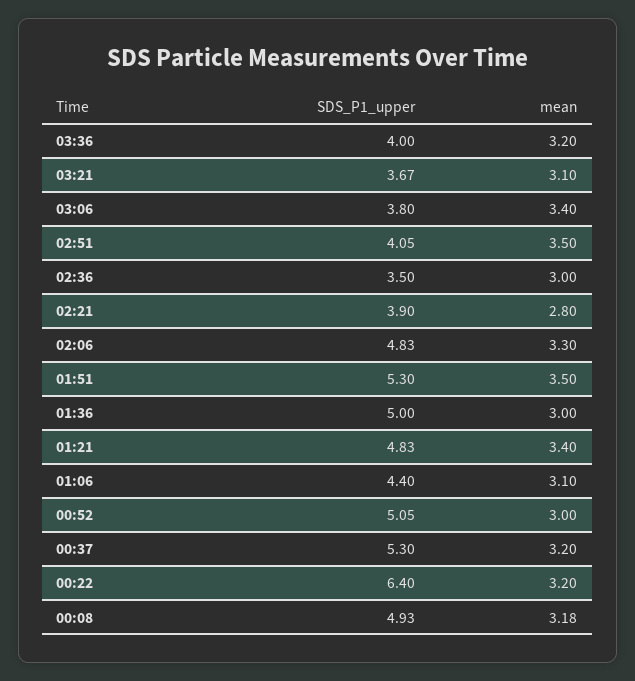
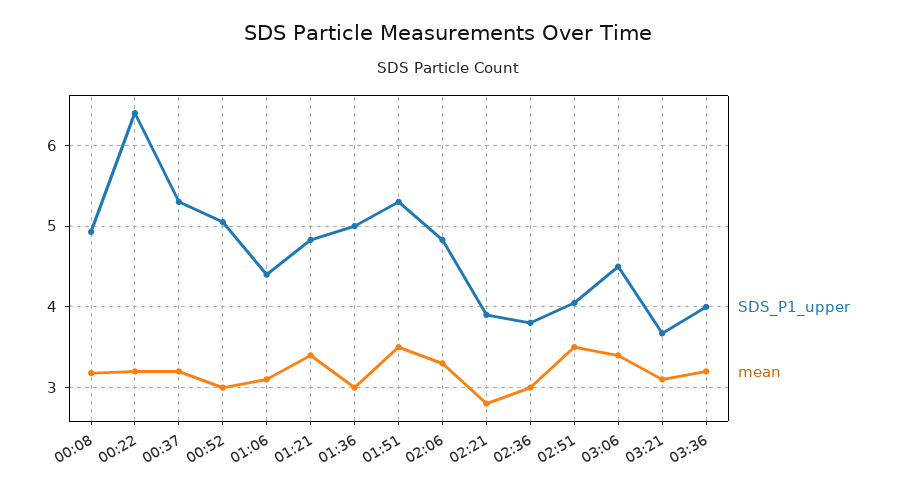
  {
    "SDS_P1_upper": {
      "03:36": 4,
      "03:21": 3.67,
-     "03:06": 3.8,
+     "03:06": 4.5,
      "02:51": 4.05,
-     "02:36": 3.5,
+     "02:36": 3.8,
      "02:21": 3.9,
      "02:06": 4.83,
      "01:51": 5.3,
      "01:36": 5,
      "01:21": 4.83,
      "01:06": 4.4,
      "00:52": 5.05,
      "00:37": 5.3,
      "00:22": 6.4,
      "00:08": 4.93
    },
    "mean": {
      "03:36": 3.2,
      "03:21": 3.1,
      "03:06": 3.4,
      "02:51": 3.5,
      "02:36": 3,
      "02:21": 2.8,
      "02:06": 3.3,
      "01:51": 3.5,
      "01:36": 3,
      "01:21": 3.4,
      "01:06": 3.1,
      "00:52": 3,
      "00:37": 3.2,
      "00:22": 3.2,
      "00:08": 3.18
    }
  }

